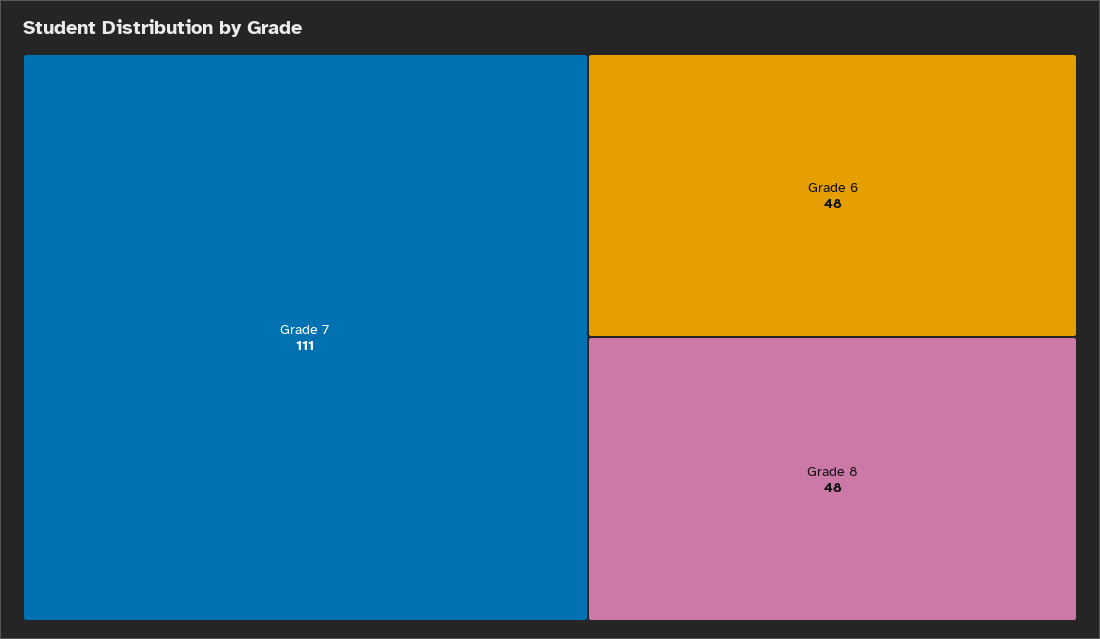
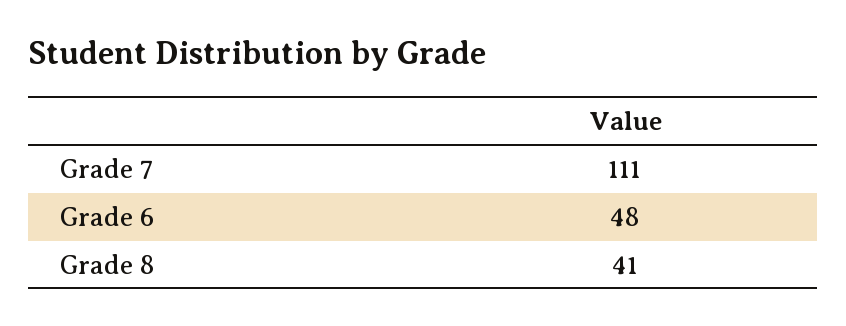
  {
    "Grade 7": 111,
    "Grade 6": 48,
-   "Grade 8": 48
+   "Grade 8": 41
  }

